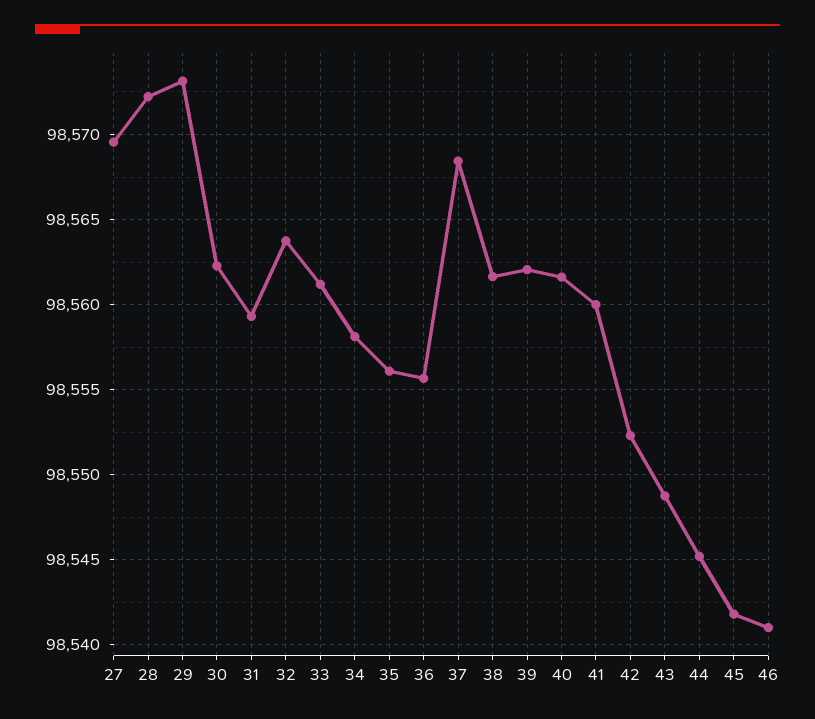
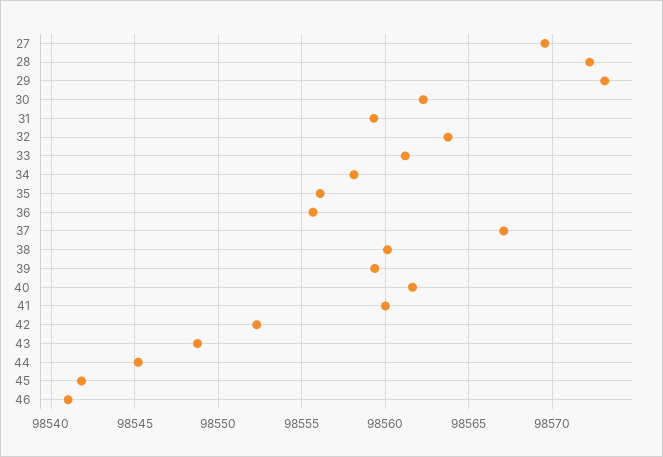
  {
    "27": 98569.5,
    "28": 98572,
    "29": 98573,
    "30": 98562.5,
    "31": 98559.5,
    "32": 98564,
    "33": 98561,
    "34": 98558,
    "35": 98556,
    "36": 98555.5,
-   "37": 98568.5,
+   "37": 98567,
-   "38": 98561.5,
+   "38": 98560,
-   "39": 98562,
+   "39": 98559.5,
    "40": 98561.5,
    "41": 98560,
    "42": 98552.5,
    "43": 98549,
    "44": 98545,
    "45": 98542,
    "46": 98541
  }

